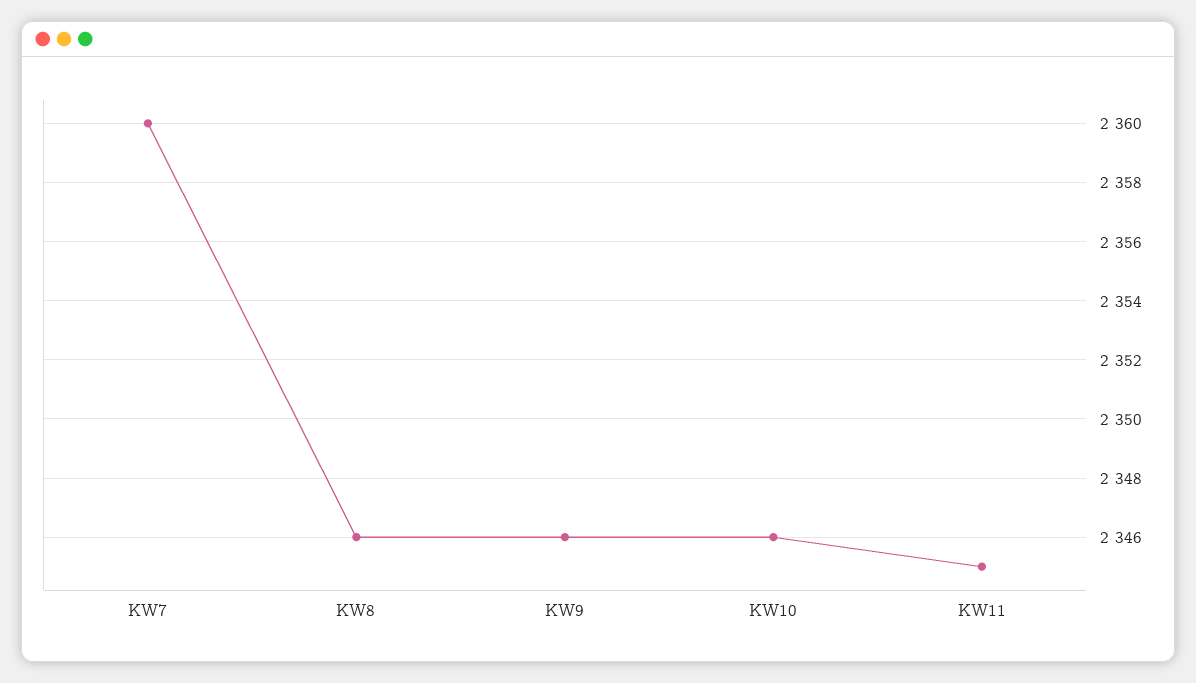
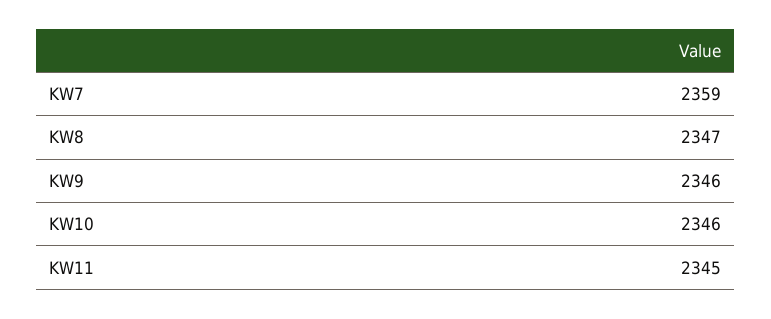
  {
-   "KW7": 2360,
+   "KW7": 2359,
-   "KW8": 2346,
+   "KW8": 2347,
    "KW9": 2346,
    "KW10": 2346,
    "KW11": 2345
  }

